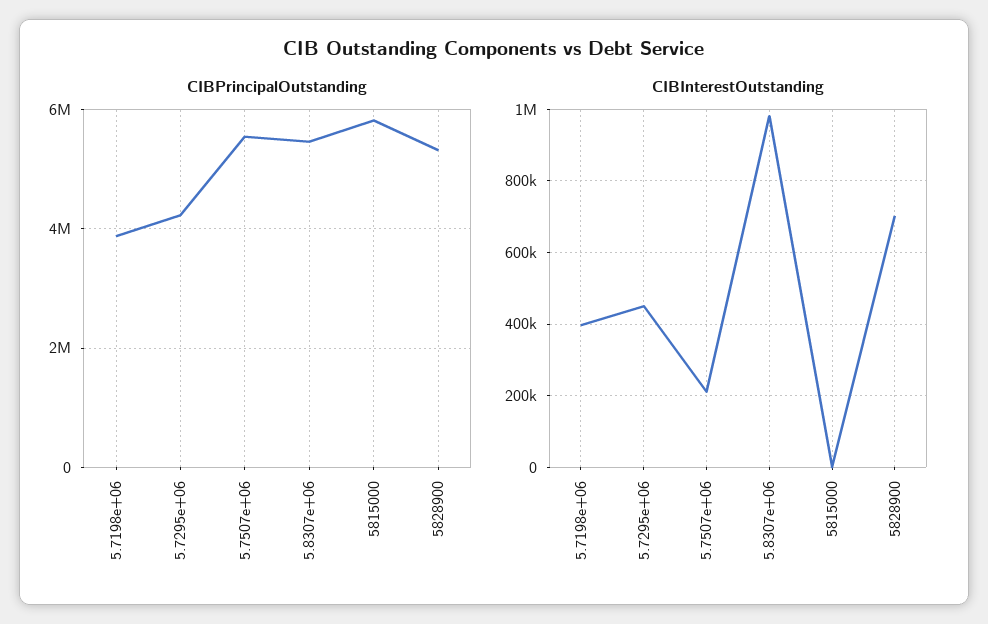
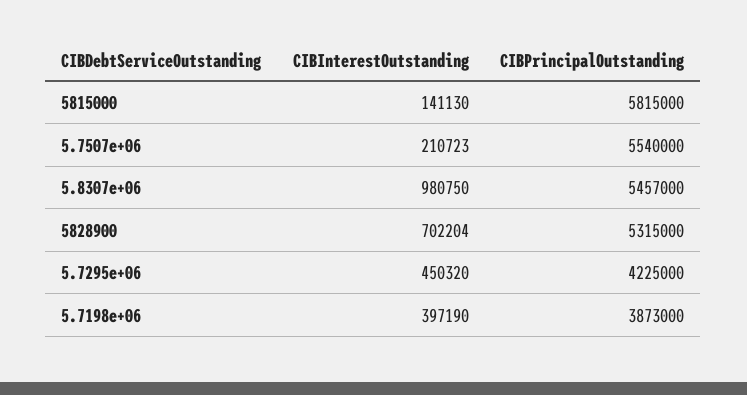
  {
    "CIBPrincipalOutstanding": {
      "5.7198e+06": 3873000,
      "5.7295e+06": 4225000,
      "5.7507e+06": 5540000,
      "5.8307e+06": 5457000,
      "5815000": 5815000,
      "5828900": 5315000
    },
    "CIBInterestOutstanding": {
      "5.7198e+06": 397190,
      "5.7295e+06": 450320,
      "5.7507e+06": 210723,
      "5.8307e+06": 980750,
-     "5815000": 0,
+     "5815000": 141130,
      "5828900": 702204
    }
  }

